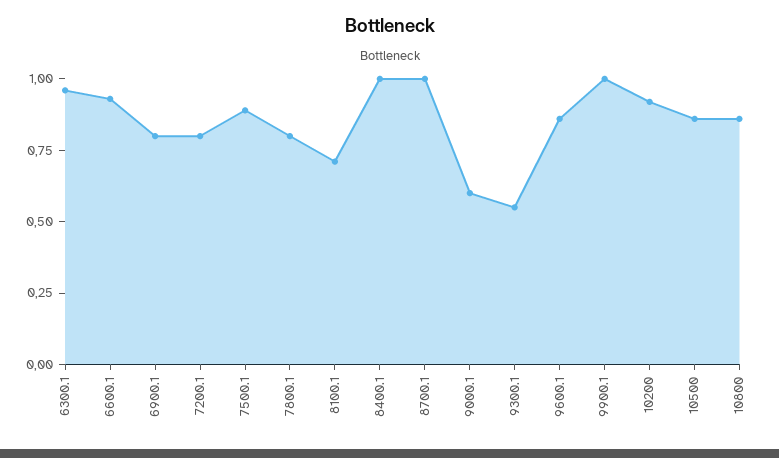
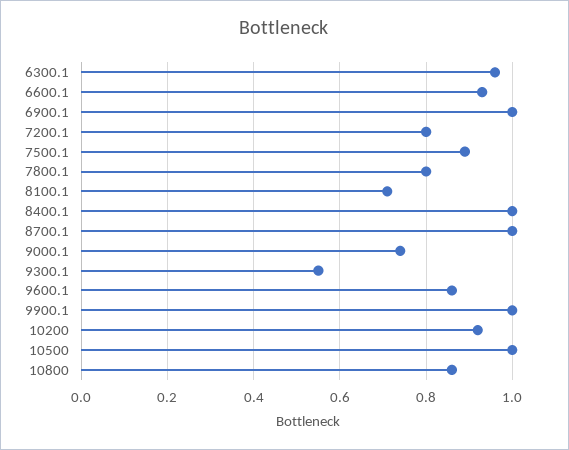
  {
    "6300.1": 0.95,
    "6600.1": 0.95,
-   "6900.1": 0.8,
+   "6900.1": 1,
    "7200.1": 0.8,
    "7500.1": 0.9,
    "7800.1": 0.8,
    "8100.1": 0.7,
    "8400.1": 1,
    "8700.1": 1,
-   "9000.1": 0.6,
+   "9000.1": 0.75,
    "9300.1": 0.55,
    "9600.1": 0.85,
    "9900.1": 1,
    "10200": 0.9,
-   "10500": 0.85,
+   "10500": 1,
    "10800": 0.85
  }

